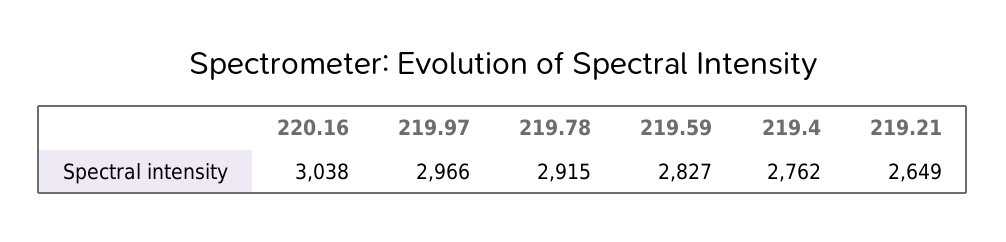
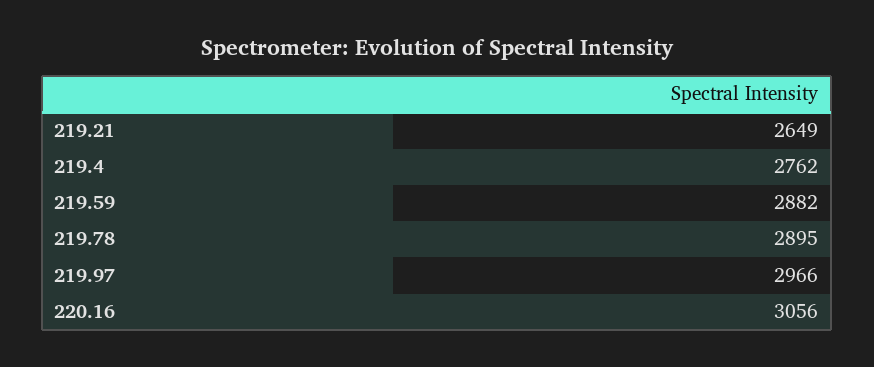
  {
-   "220.16": 3038,
+   "220.16": 3056,
    "219.97": 2966,
-   "219.78": 2915,
+   "219.78": 2895,
-   "219.59": 2827,
+   "219.59": 2882,
    "219.4": 2762,
    "219.21": 2649
  }

